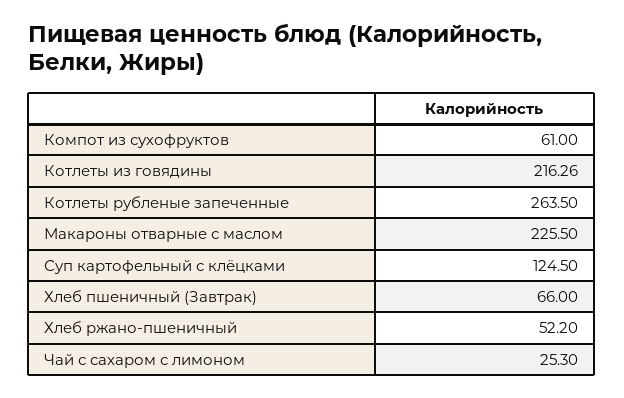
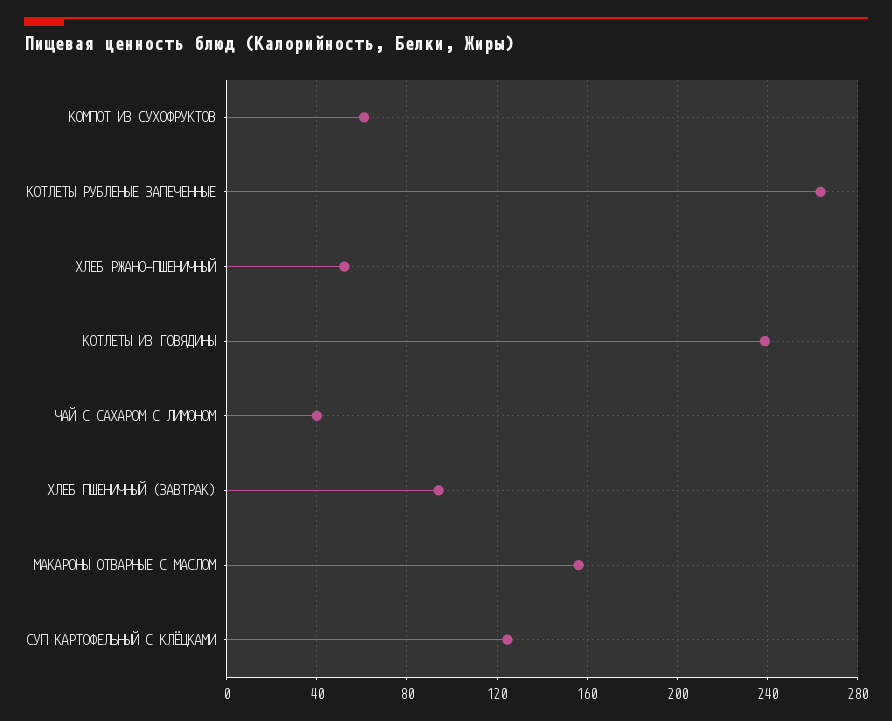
  {
    "Компот из сухофруктов": 61,
-   "Котлеты из говядины": 216.26,
+   "Котлеты из говядины": 240,
    "Котлеты рубленые запеченные": 263.5,
-   "Макароны отварные с маслом": 225.5,
+   "Макароны отварные с маслом": 155,
    "Суп картофельный с клёцками": 124.5,
-   "Хлеб пшеничный (Завтрак)": 66,
+   "Хлеб пшеничный (Завтрак)": 95,
    "Хлеб ржано-пшеничный": 52.2,
-   "Чай с сахаром с лимоном": 25.3
+   "Чай с сахаром с лимоном": 40
  }

